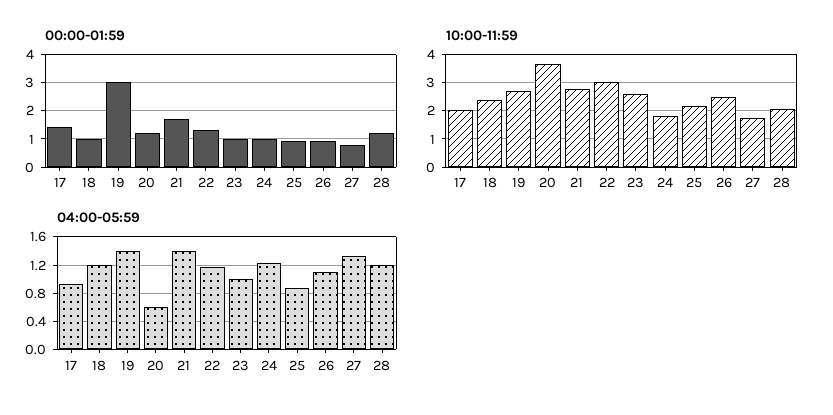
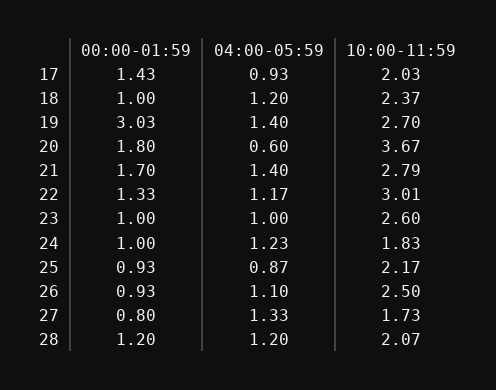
  {
    "00:00-01:59": {
      "17": 1.43,
      "18": 1,
      "19": 3.03,
-     "20": 1.25,
+     "20": 1.8,
      "21": 1.7,
      "22": 1.33,
      "23": 1,
      "24": 1,
      "25": 0.93,
      "26": 0.93,
      "27": 0.8,
      "28": 1.2
    },
    "10:00-11:59": {
      "17": 2.03,
      "18": 2.37,
      "19": 2.7,
      "20": 3.67,
      "21": 2.79,
      "22": 3.01,
      "23": 2.6,
      "24": 1.83,
      "25": 2.17,
      "26": 2.5,
      "27": 1.73,
      "28": 2.07
    },
    "04:00-05:59": {
      "17": 0.93,
      "18": 1.2,
      "19": 1.4,
      "20": 0.6,
      "21": 1.4,
      "22": 1.17,
      "23": 1,
      "24": 1.23,
      "25": 0.87,
      "26": 1.1,
      "27": 1.33,
      "28": 1.2
    }
  }

